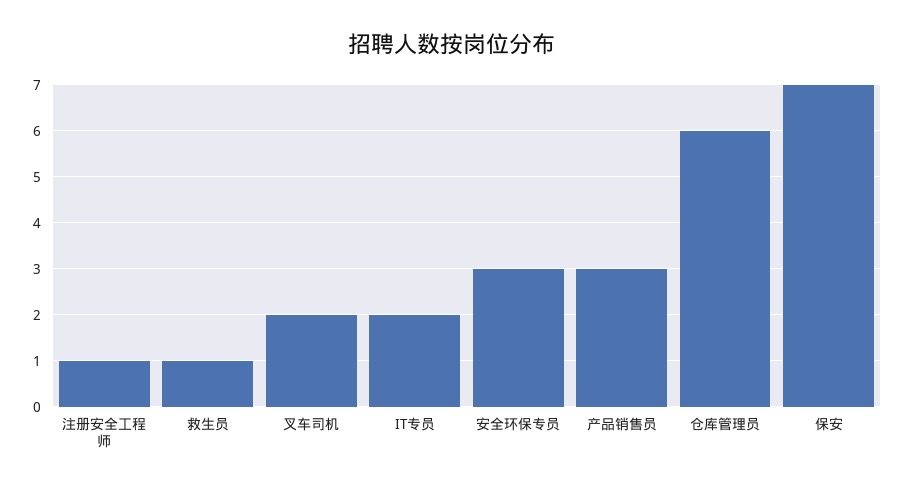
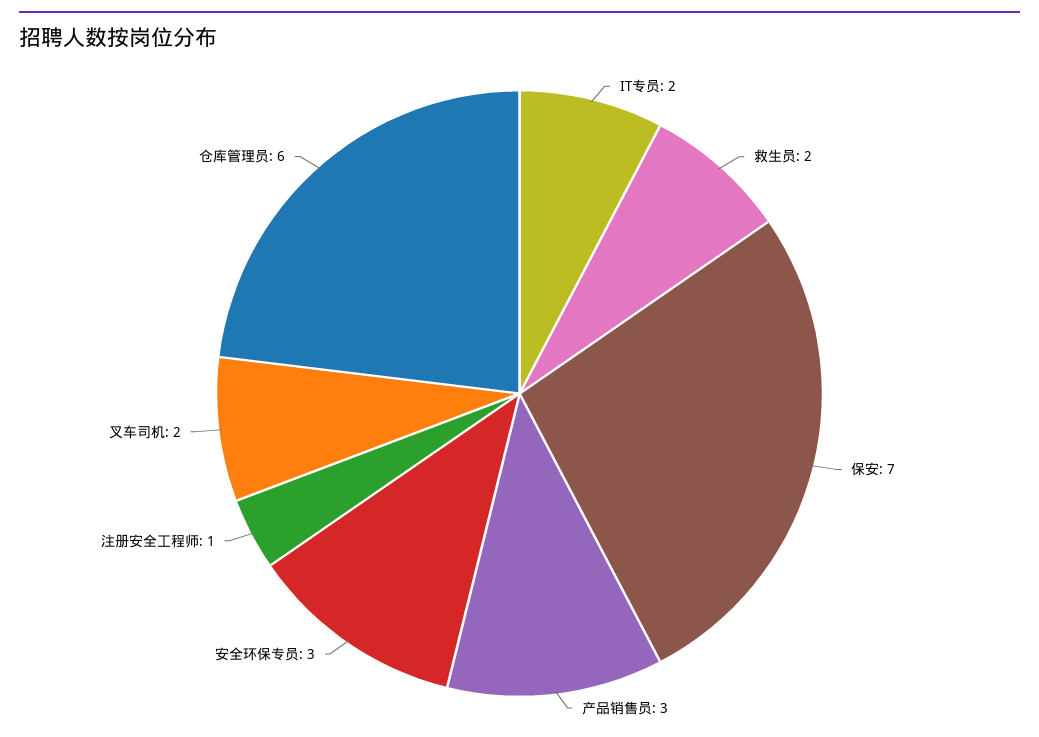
  {
    "注册安全工程师": 1,
-   "救生员": 1,
+   "救生员": 2,
    "叉车司机": 2,
    "IT专员": 2,
    "安全环保专员": 3,
    "产品销售员": 3,
    "仓库管理员": 6,
    "保安": 7
  }

